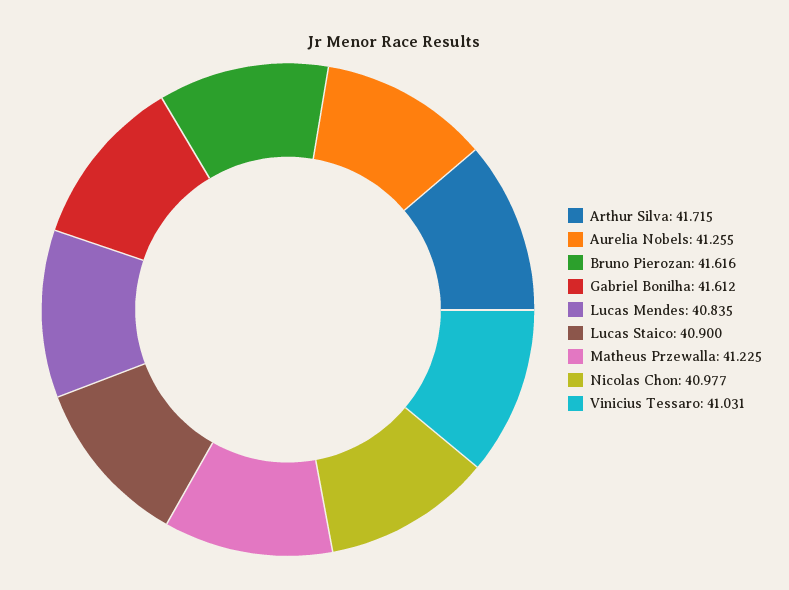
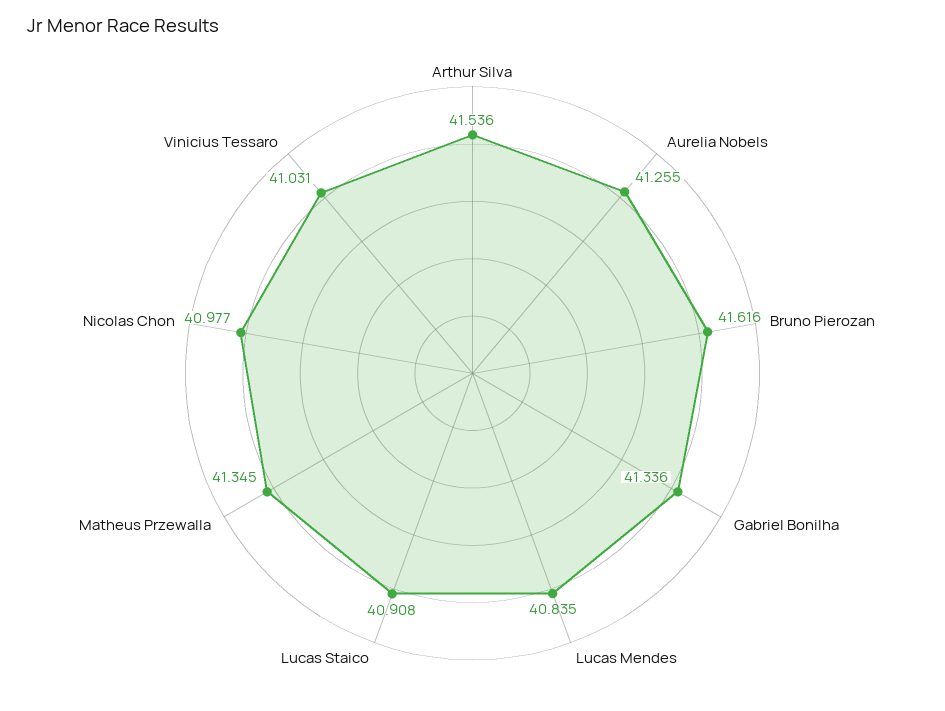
  {
-   "Arthur Silva": 41.715,
+   "Arthur Silva": 41.536,
    "Aurelia Nobels": 41.255,
    "Bruno Pierozan": 41.616,
-   "Gabriel Bonilha": 41.612,
+   "Gabriel Bonilha": 41.336,
    "Lucas Mendes": 40.835,
-   "Lucas Staico": 40.9,
+   "Lucas Staico": 40.908,
-   "Matheus Przewalla": 41.225,
+   "Matheus Przewalla": 41.345,
    "Nicolas Chon": 40.977,
    "Vinicius Tessaro": 41.031
  }

